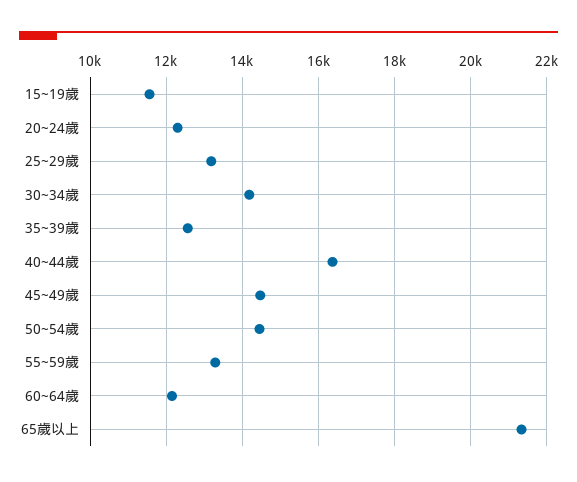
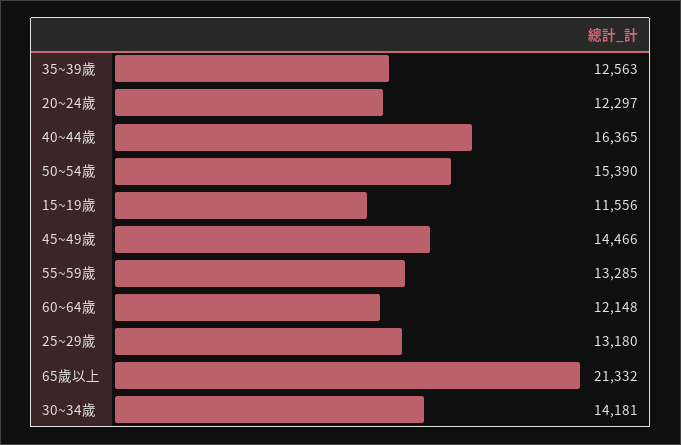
  {
    "15~19歲": 11556,
    "20~24歲": 12297,
    "25~29歲": 13180,
    "30~34歲": 14181,
    "35~39歲": 12563,
    "40~44歲": 16365,
    "45~49歲": 14466,
-   "50~54歲": 14400,
+   "50~54歲": 15390,
    "55~59歲": 13285,
    "60~64歲": 12148,
    "65歲以上": 21332
  }

